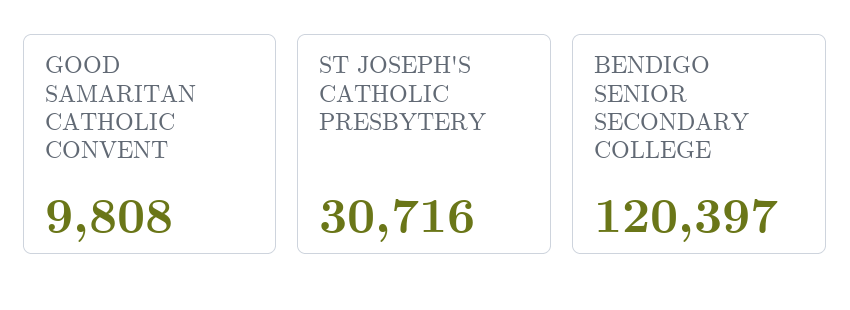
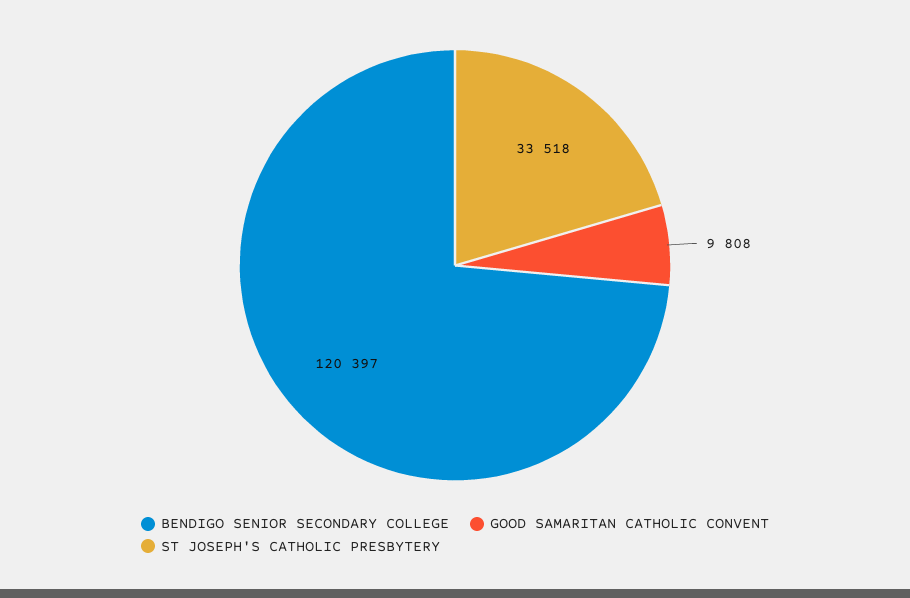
  {
    "GOOD SAMARITAN CATHOLIC CONVENT": 9808,
-   "ST JOSEPH'S CATHOLIC PRESBYTERY": 30716,
+   "ST JOSEPH'S CATHOLIC PRESBYTERY": 33518,
    "BENDIGO SENIOR SECONDARY COLLEGE": 120397
  }

